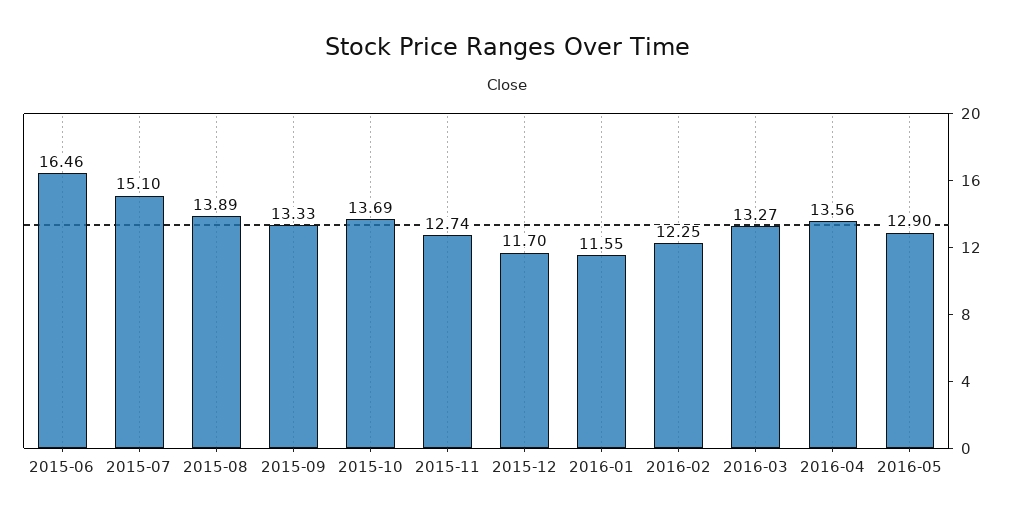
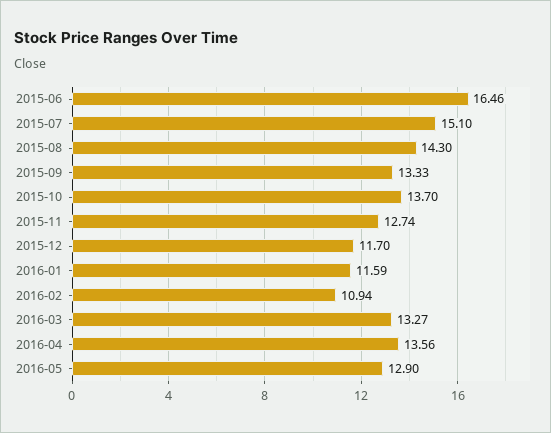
  {
    "2015-06": 16.46,
    "2015-07": 15.1,
-   "2015-08": 13.89,
+   "2015-08": 14.3,
    "2015-09": 13.33,
-   "2015-10": 13.69,
+   "2015-10": 13.7,
    "2015-11": 12.74,
    "2015-12": 11.7,
-   "2016-01": 11.55,
+   "2016-01": 11.59,
-   "2016-02": 12.25,
+   "2016-02": 10.94,
    "2016-03": 13.27,
    "2016-04": 13.56,
    "2016-05": 12.9
  }

